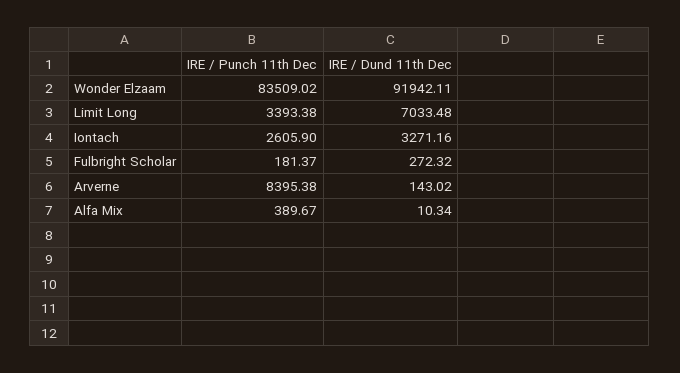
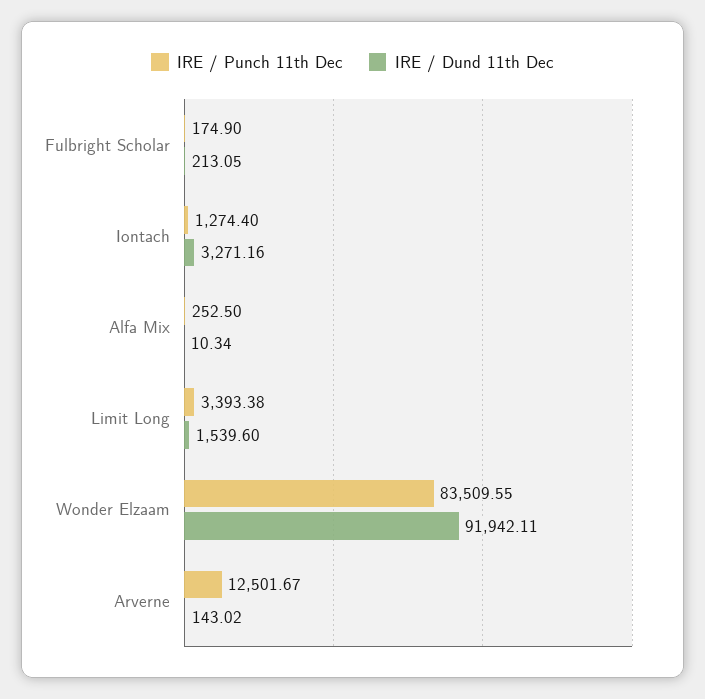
  {
    "IRE / Punch 11th Dec": {
-     "Wonder Elzaam": 83509.02,
+     "Wonder Elzaam": 83509.55,
      "Limit Long": 3393.38,
-     "Iontach": 2605.9,
+     "Iontach": 1274.4,
-     "Fulbright Scholar": 181.37,
+     "Fulbright Scholar": 174.9,
-     "Arverne": 8395.38,
+     "Arverne": 12501.67,
-     "Alfa Mix": 389.67
+     "Alfa Mix": 252.5
    },
    "IRE / Dund 11th Dec": {
      "Wonder Elzaam": 91942.11,
-     "Limit Long": 7033.48,
+     "Limit Long": 1539.6,
      "Iontach": 3271.16,
-     "Fulbright Scholar": 272.32,
+     "Fulbright Scholar": 213.05,
      "Arverne": 143.02,
      "Alfa Mix": 10.34
    }
  }

